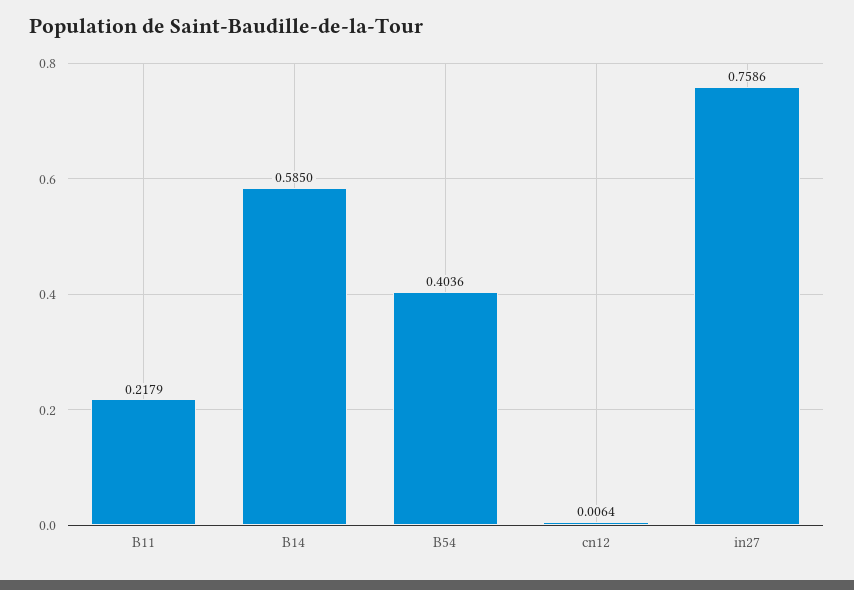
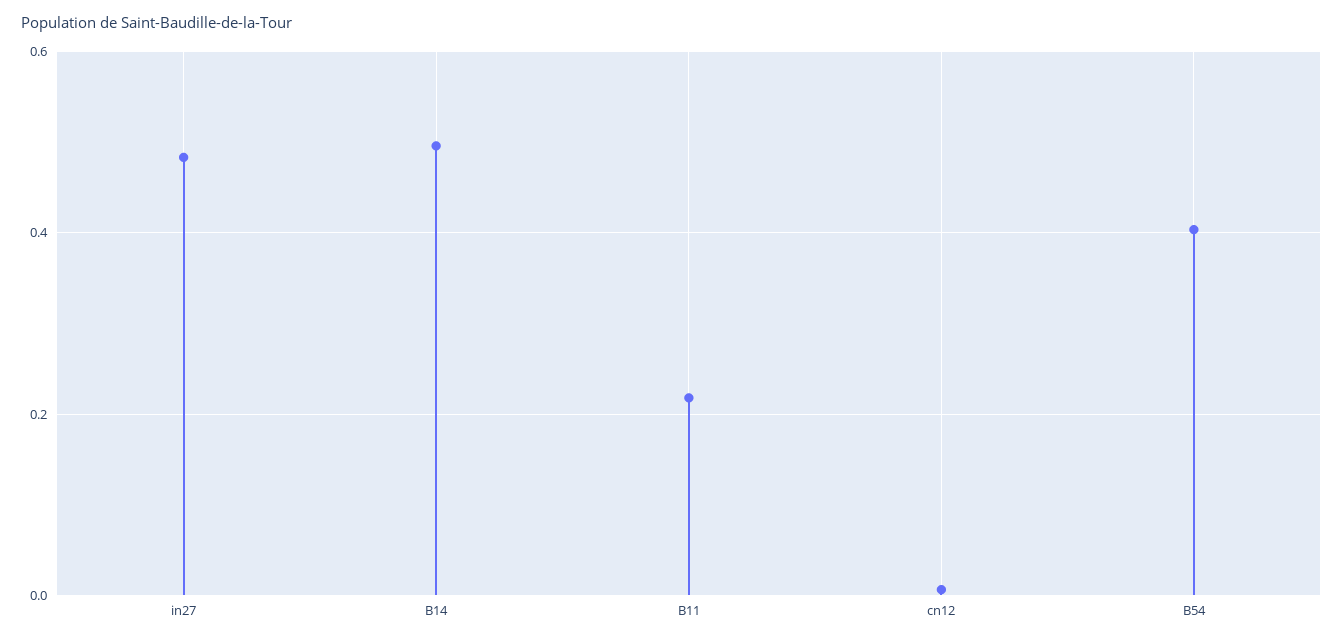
  {
    "B11": 0.2179,
-   "B14": 0.585,
+   "B14": 0.5,
    "B54": 0.4036,
    "cn12": 0.0064,
-   "in27": 0.7586
+   "in27": 0.48
  }

